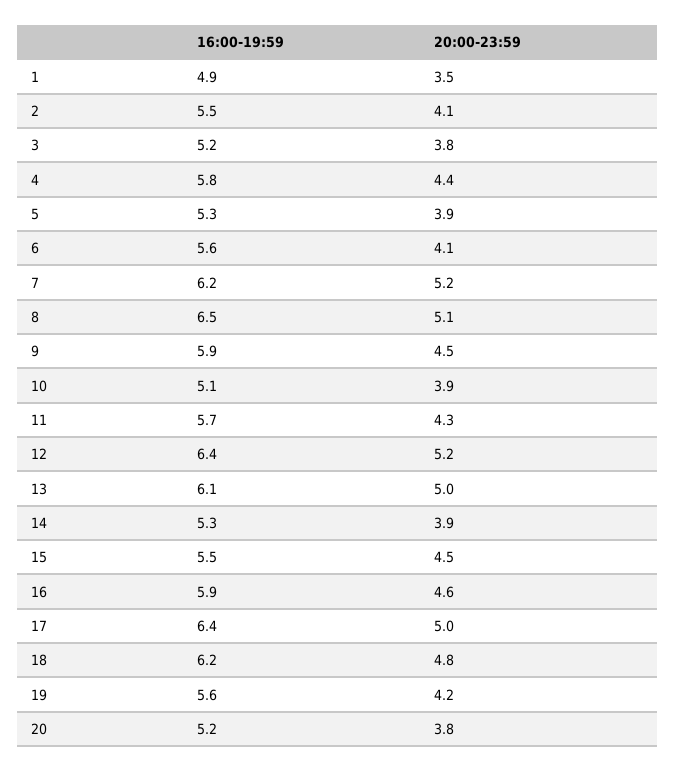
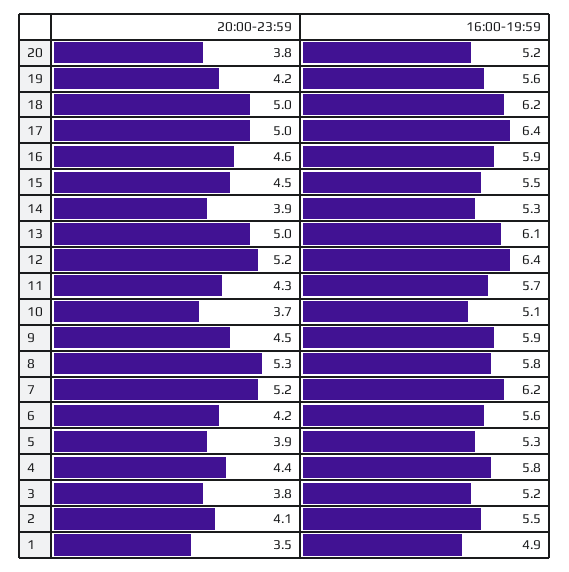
  {
    "16:00-19:59": {
      "1": 4.9,
      "2": 5.5,
      "3": 5.2,
      "4": 5.8,
      "5": 5.3,
      "6": 5.6,
      "7": 6.2,
-     "8": 6.5,
+     "8": 5.8,
      "9": 5.9,
      "10": 5.1,
      "11": 5.7,
      "12": 6.4,
      "13": 6.1,
      "14": 5.3,
      "15": 5.5,
      "16": 5.9,
      "17": 6.4,
      "18": 6.2,
      "19": 5.6,
      "20": 5.2
    },
    "20:00-23:59": {
      "1": 3.5,
      "2": 4.1,
      "3": 3.8,
      "4": 4.4,
      "5": 3.9,
-     "6": 4.1,
+     "6": 4.2,
      "7": 5.2,
-     "8": 5.1,
+     "8": 5.3,
      "9": 4.5,
-     "10": 3.9,
+     "10": 3.7,
      "11": 4.3,
      "12": 5.2,
      "13": 5,
      "14": 3.9,
      "15": 4.5,
      "16": 4.6,
      "17": 5,
-     "18": 4.8,
+     "18": 5,
      "19": 4.2,
      "20": 3.8
    }
  }

